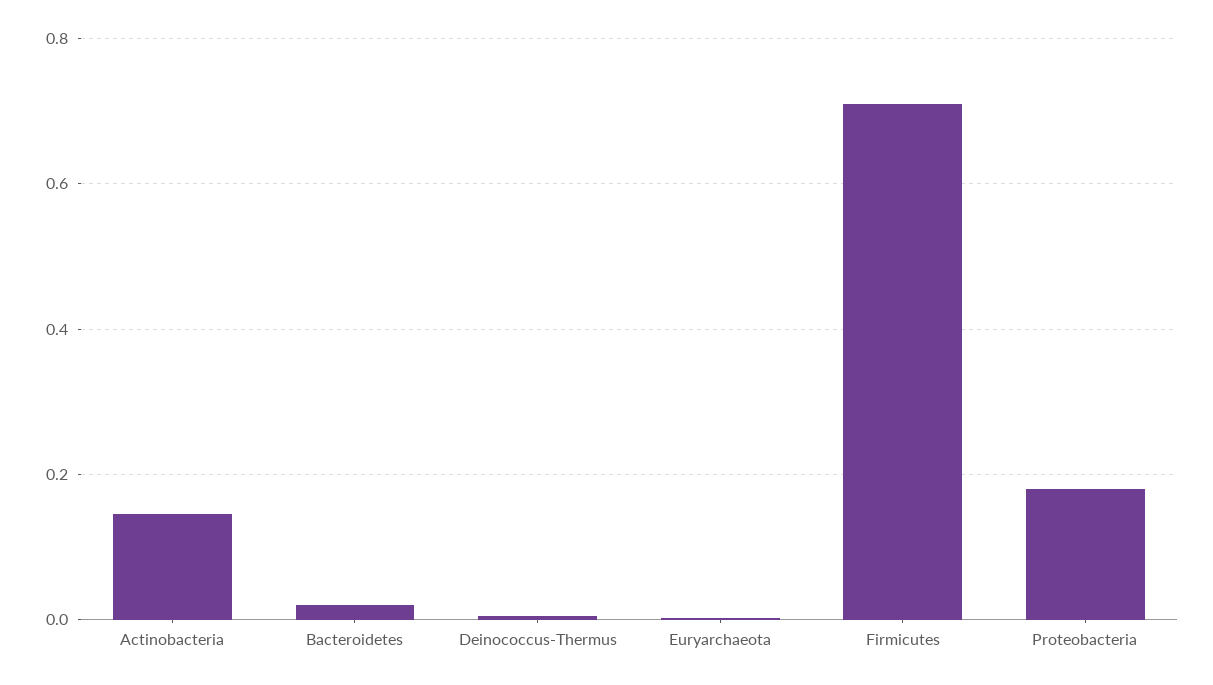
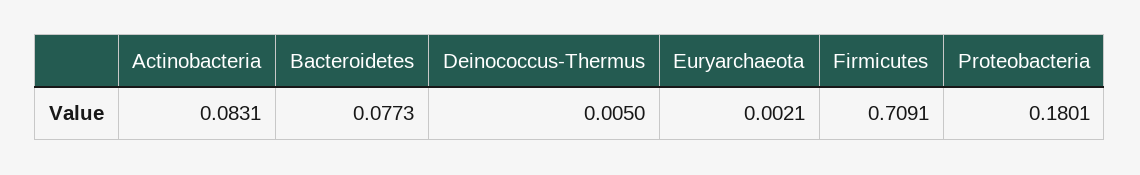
  {
-   "Actinobacteria": 0.14,
+   "Actinobacteria": 0.0831,
-   "Bacteroidetes": 0.02,
+   "Bacteroidetes": 0.0773,
    "Deinococcus-Thermus": 0.005,
    "Euryarchaeota": 0.0021,
    "Firmicutes": 0.7091,
    "Proteobacteria": 0.1801
  }

